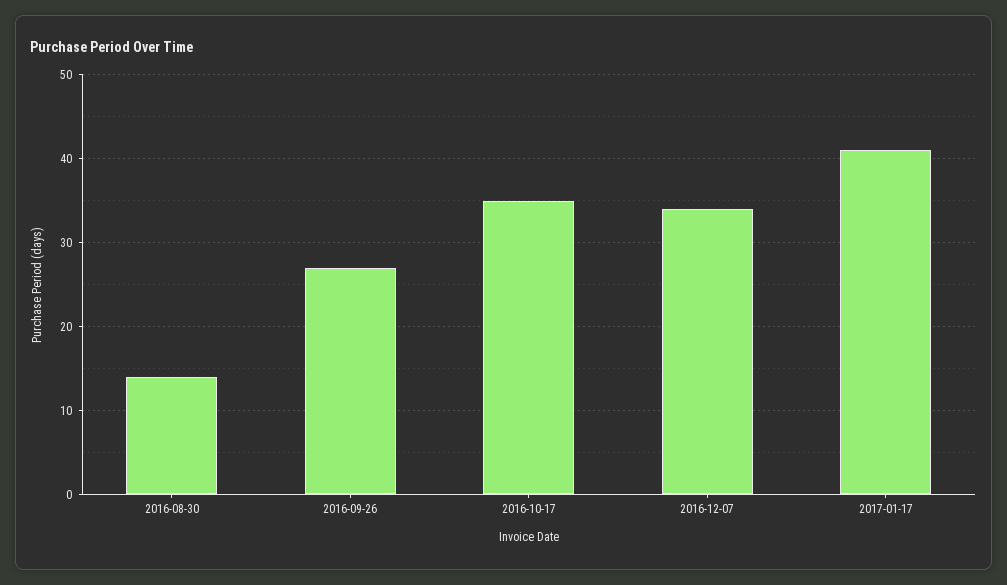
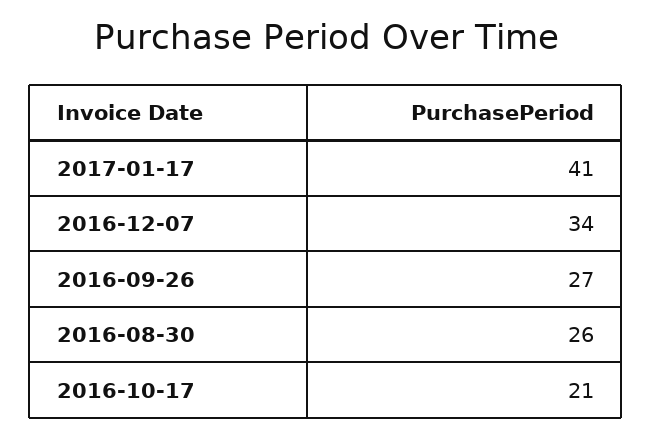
  {
-   "2016-08-30": 14,
+   "2016-08-30": 26,
    "2016-09-26": 27,
-   "2016-10-17": 35,
+   "2016-10-17": 21,
    "2016-12-07": 34,
    "2017-01-17": 41
  }

